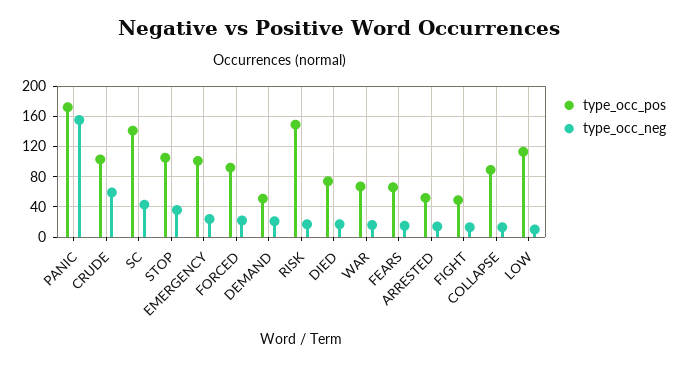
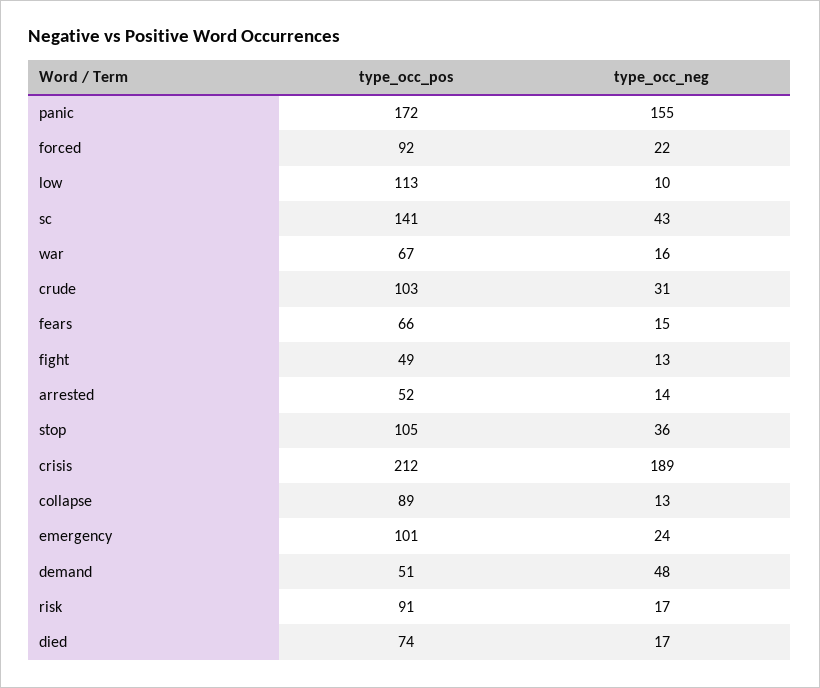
  {
    "type_occ_pos": {
      "PANIC": 172,
      "CRUDE": 103,
      "SC": 141,
      "STOP": 105,
      "EMERGENCY": 101,
      "FORCED": 92,
      "DEMAND": 51,
-     "RISK": 150,
+     "RISK": 91,
      "DIED": 74,
      "WAR": 67,
      "FEARS": 66,
      "ARRESTED": 52,
      "FIGHT": 49,
      "COLLAPSE": 89,
-     "LOW": 113
+     "LOW": 113,
+     "crisis": 212
    },
    "type_occ_neg": {
      "PANIC": 155,
-     "CRUDE": 60,
+     "CRUDE": 31,
      "SC": 43,
      "STOP": 36,
      "EMERGENCY": 24,
      "FORCED": 22,
-     "DEMAND": 20,
+     "DEMAND": 48,
      "RISK": 17,
      "DIED": 17,
      "WAR": 16,
      "FEARS": 15,
      "ARRESTED": 14,
      "FIGHT": 13,
      "COLLAPSE": 13,
-     "LOW": 10
+     "LOW": 10,
+     "crisis": 189
    }
  }

